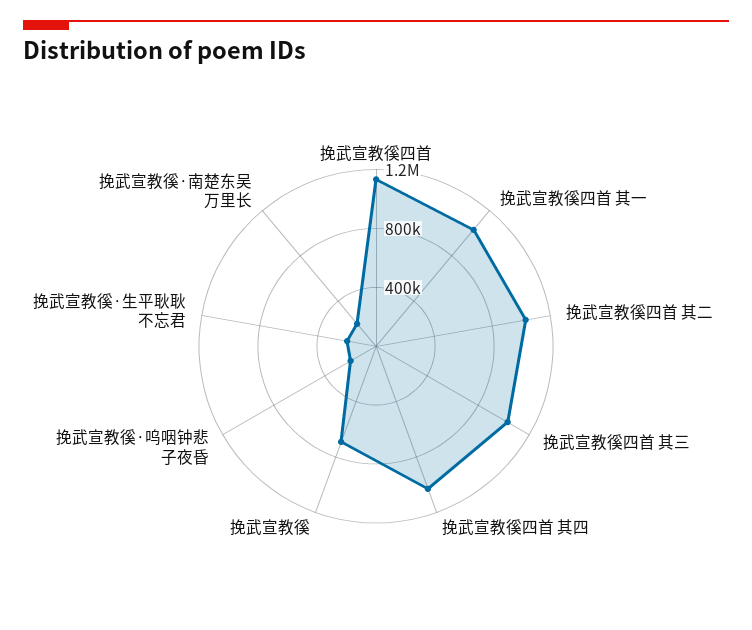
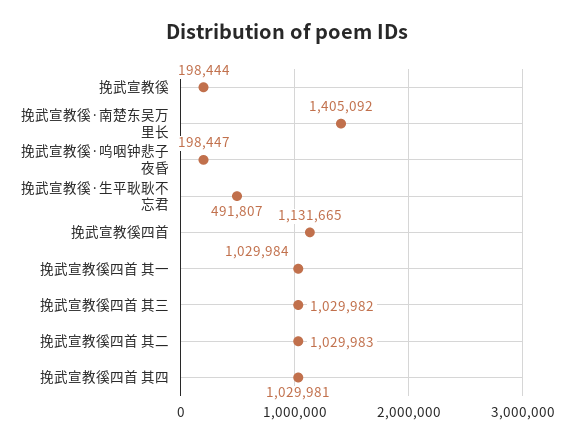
  {
    "挽武宣教徯四首": 1131665,
    "挽武宣教徯四首 其一": 1029984,
    "挽武宣教徯四首 其二": 1029983,
    "挽武宣教徯四首 其三": 1029982,
    "挽武宣教徯四首 其四": 1029981,
-   "挽武宣教徯": 700000,
+   "挽武宣教徯": 198444,
    "挽武宣教徯·呜咽钟悲子夜昏": 198447,
-   "挽武宣教徯·生平耿耿不忘君": 200000,
+   "挽武宣教徯·生平耿耿不忘君": 491807,
-   "挽武宣教徯·南楚东吴万里长": 200000
+   "挽武宣教徯·南楚东吴万里长": 1405092
  }

